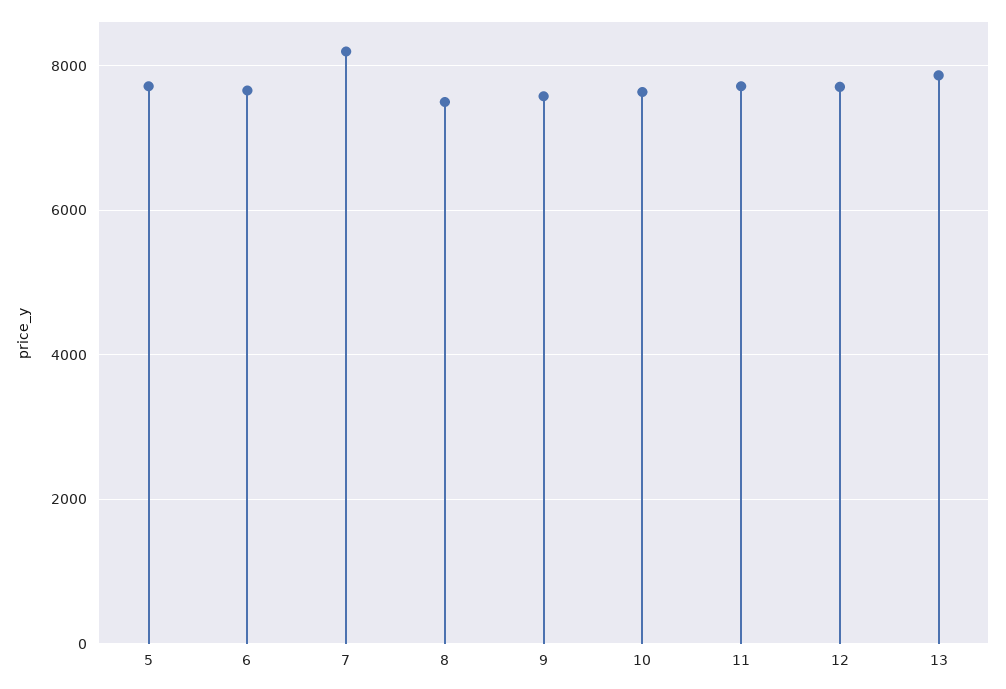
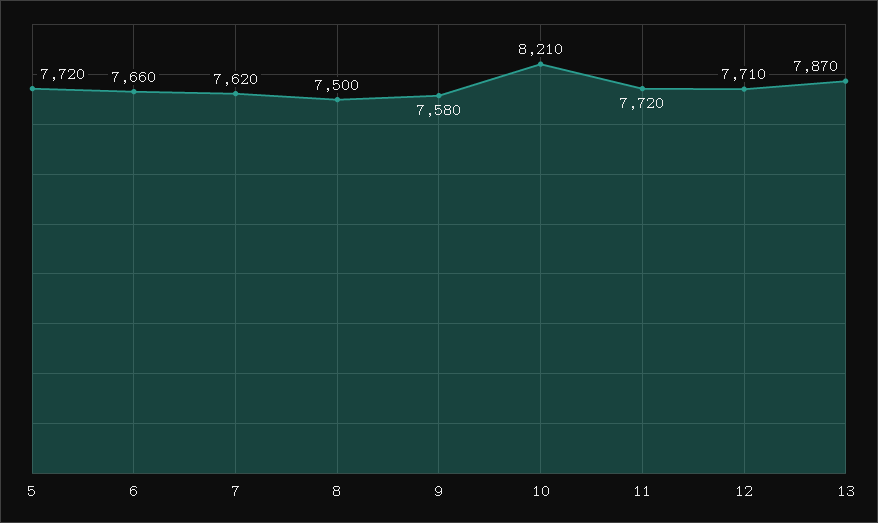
  {
    "5": 7720,
    "6": 7660,
-   "7": 8200,
+   "7": 7620,
    "8": 7500,
    "9": 7580,
-   "10": 7600,
+   "10": 8210,
    "11": 7720,
    "12": 7710,
    "13": 7870
  }

